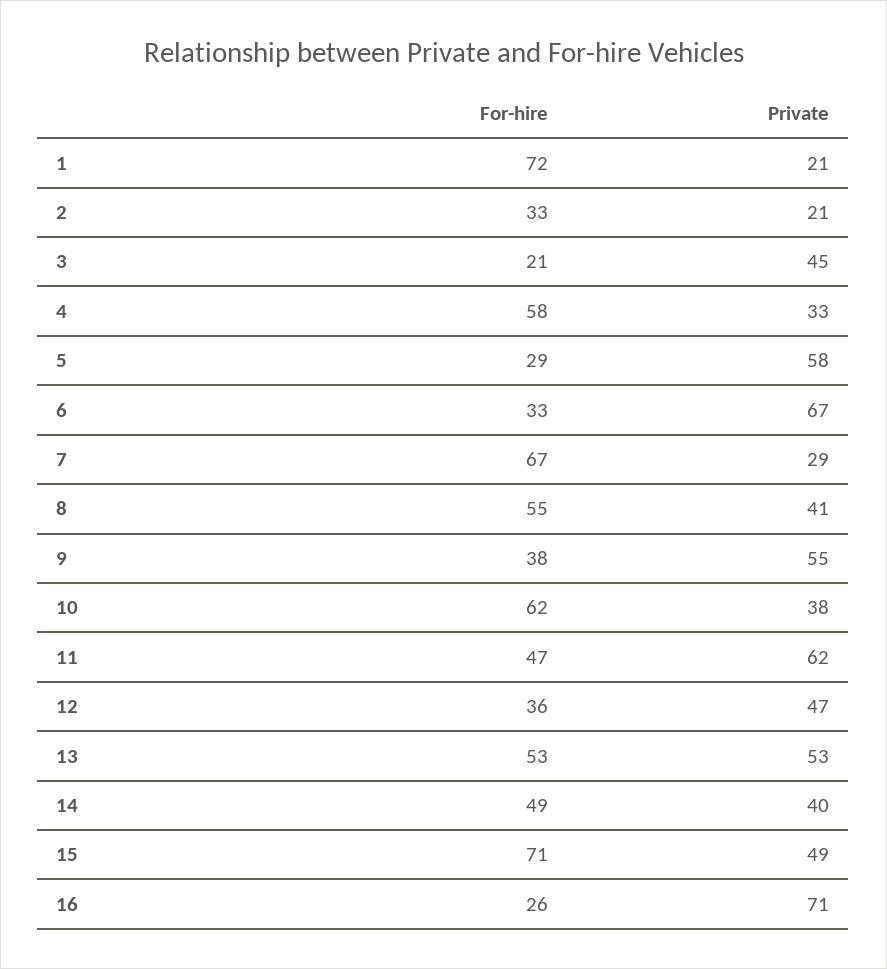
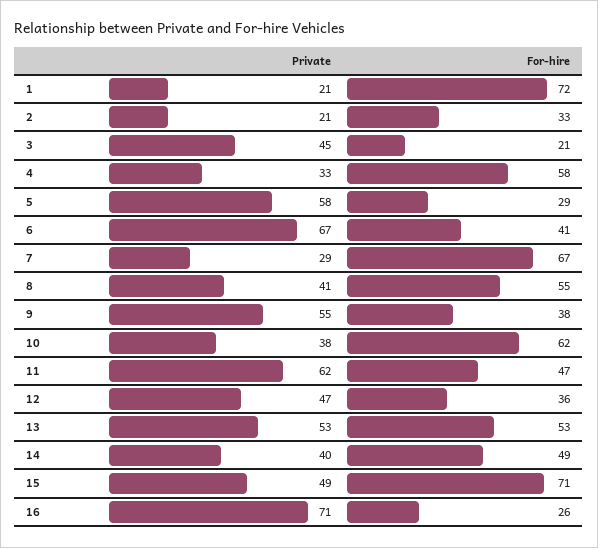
  {
    "For-hire": {
      "1": 72,
      "2": 33,
      "3": 21,
      "4": 58,
      "5": 29,
-     "6": 33,
+     "6": 41,
      "7": 67,
      "8": 55,
      "9": 38,
      "10": 62,
      "11": 47,
      "12": 36,
      "13": 53,
      "14": 49,
      "15": 71,
      "16": 26
    },
    "Private": {
      "1": 21,
      "2": 21,
      "3": 45,
      "4": 33,
      "5": 58,
      "6": 67,
      "7": 29,
      "8": 41,
      "9": 55,
      "10": 38,
      "11": 62,
      "12": 47,
      "13": 53,
      "14": 40,
      "15": 49,
      "16": 71
    }
  }

